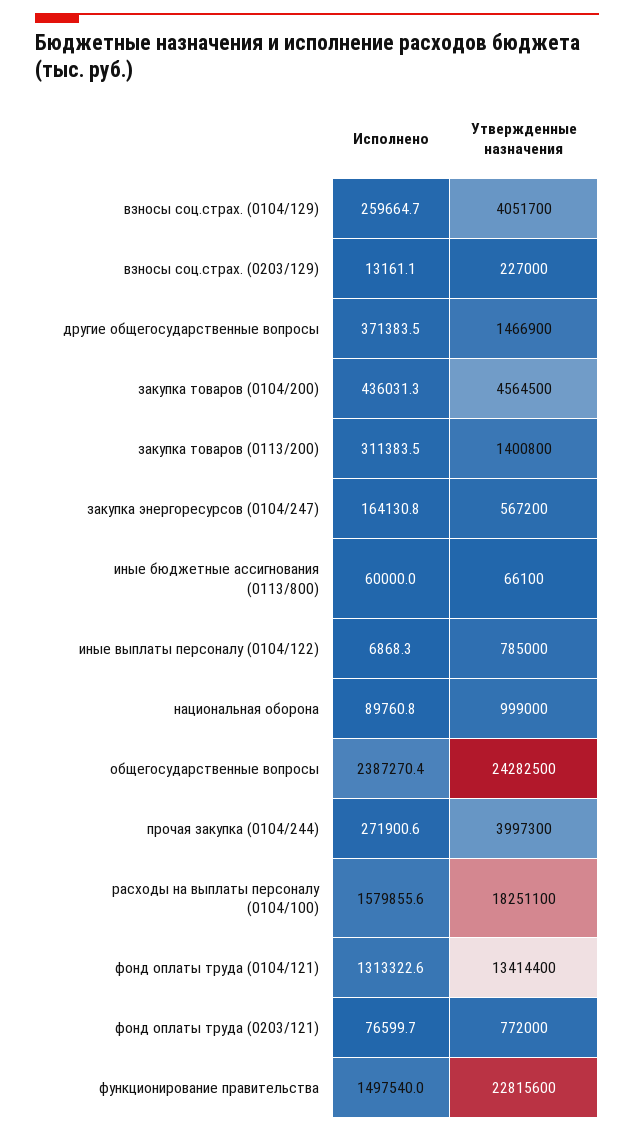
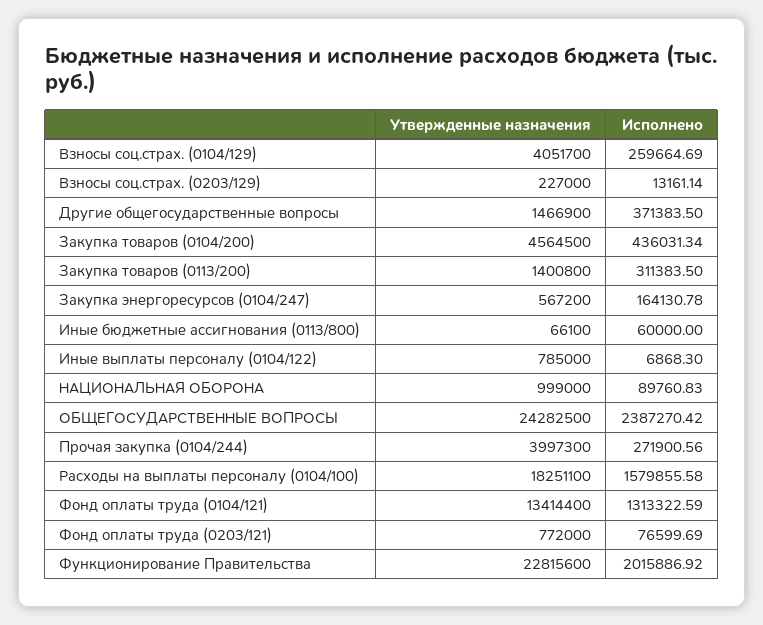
  {
    "Исполнено": {
      "взносы соц.страх. (0104/129)": 259664.69,
      "взносы соц.страх. (0203/129)": 13161.14,
      "другие общегосударственные вопросы": 371383.5,
      "закупка товаров (0104/200)": 436031.34,
      "закупка товаров (0113/200)": 311383.5,
      "закупка энергоресурсов (0104/247)": 164130.78,
      "иные бюджетные ассигнования (0113/800)": 60000,
      "иные выплаты персоналу (0104/122)": 6868.3,
      "национальная оборона": 89760.83,
      "общегосударственные вопросы": 2387270.42,
      "прочая закупка (0104/244)": 271900.56,
      "расходы на выплаты персоналу (0104/100)": 1579855.58,
      "фонд оплаты труда (0104/121)": 1313322.59,
      "фонд оплаты труда (0203/121)": 76599.69,
-     "функционирование правительства": 1497540
+     "функционирование правительства": 2015886.92
    },
    "Утвержденные назначения": {
      "взносы соц.страх. (0104/129)": 4051700,
      "взносы соц.страх. (0203/129)": 227000,
      "другие общегосударственные вопросы": 1466900,
      "закупка товаров (0104/200)": 4564500,
      "закупка товаров (0113/200)": 1400800,
      "закупка энергоресурсов (0104/247)": 567200,
      "иные бюджетные ассигнования (0113/800)": 66100,
      "иные выплаты персоналу (0104/122)": 785000,
      "национальная оборона": 999000,
      "общегосударственные вопросы": 24282500,
      "прочая закупка (0104/244)": 3997300,
      "расходы на выплаты персоналу (0104/100)": 18251100,
      "фонд оплаты труда (0104/121)": 13414400,
      "фонд оплаты труда (0203/121)": 772000,
      "функционирование правительства": 22815600
    }
  }

